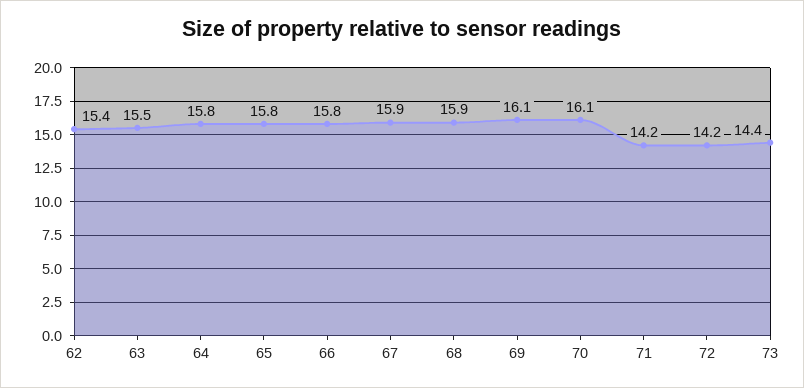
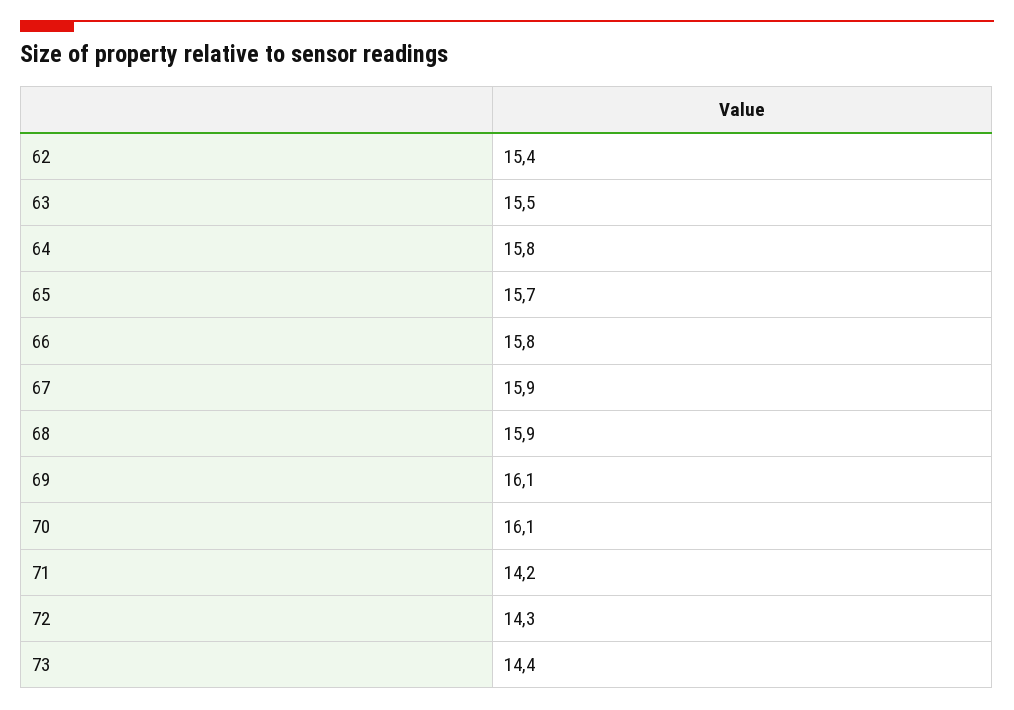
  {
    "62": 15.4,
    "63": 15.5,
    "64": 15.8,
-   "65": 15.8,
+   "65": 15.7,
    "66": 15.8,
    "67": 15.9,
    "68": 15.9,
    "69": 16.1,
    "70": 16.1,
    "71": 14.2,
-   "72": 14.2,
+   "72": 14.3,
    "73": 14.4
  }

